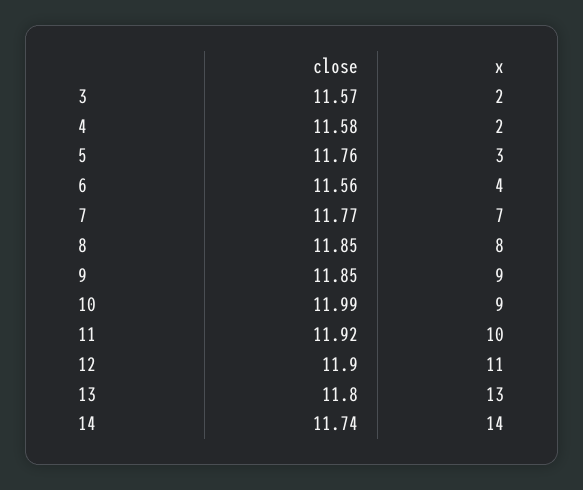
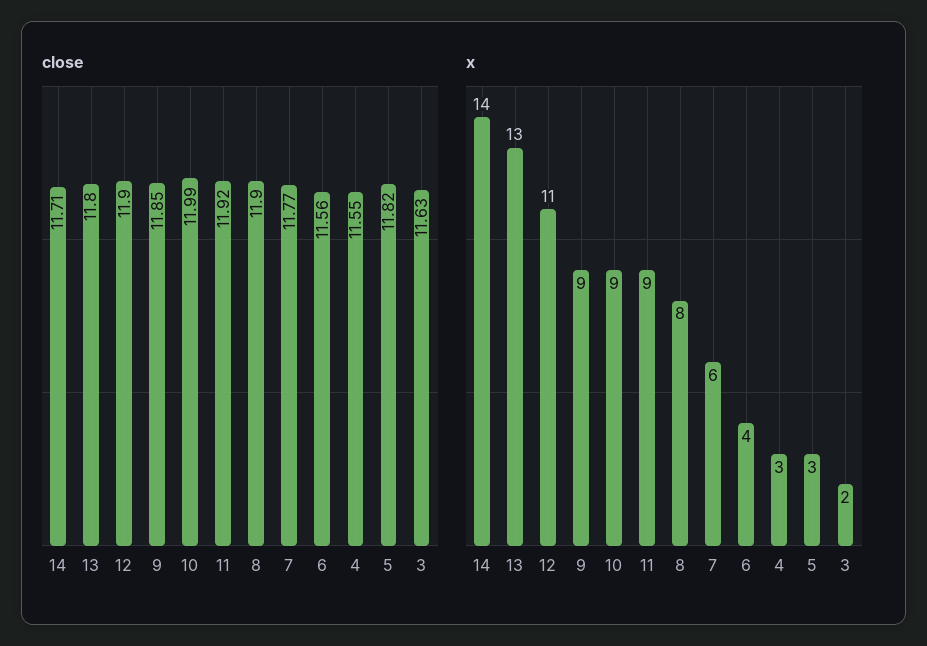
  {
    "close": {
-     "3": 11.57,
+     "3": 11.63,
-     "4": 11.58,
+     "4": 11.55,
-     "5": 11.76,
+     "5": 11.82,
      "6": 11.56,
      "7": 11.77,
-     "8": 11.85,
+     "8": 11.9,
      "9": 11.85,
      "10": 11.99,
      "11": 11.92,
      "12": 11.9,
      "13": 11.8,
-     "14": 11.74
+     "14": 11.71
    },
    "x": {
      "3": 2,
-     "4": 2,
+     "4": 3,
      "5": 3,
      "6": 4,
-     "7": 7,
+     "7": 6,
      "8": 8,
      "9": 9,
      "10": 9,
-     "11": 10,
+     "11": 9,
      "12": 11,
      "13": 13,
      "14": 14
    }
  }

